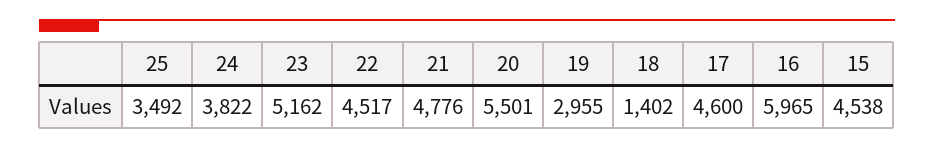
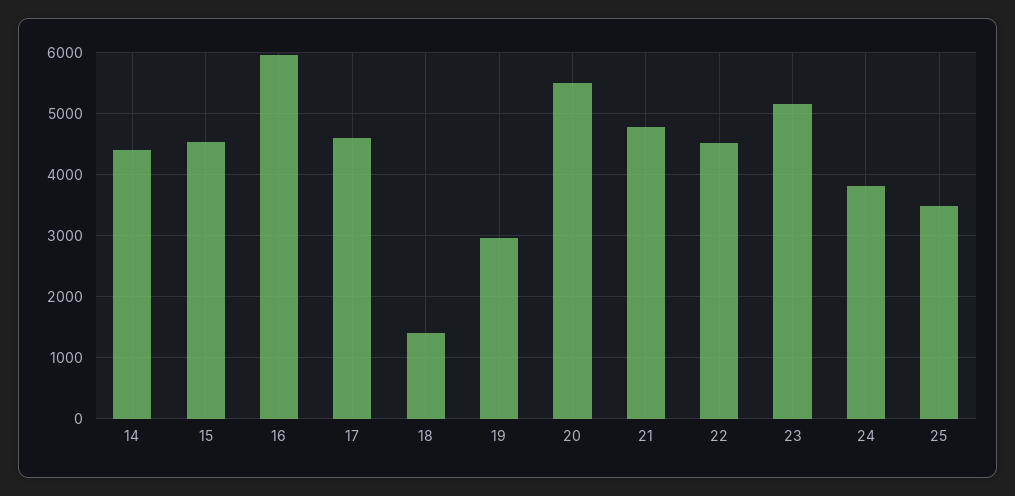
  {
    "25": 3492,
    "24": 3822,
    "23": 5162,
    "22": 4517,
    "21": 4776,
    "20": 5501,
    "19": 2955,
    "18": 1402,
    "17": 4600,
    "16": 5965,
-   "15": 4538
+   "15": 4538,
+   "14": 4400
  }

